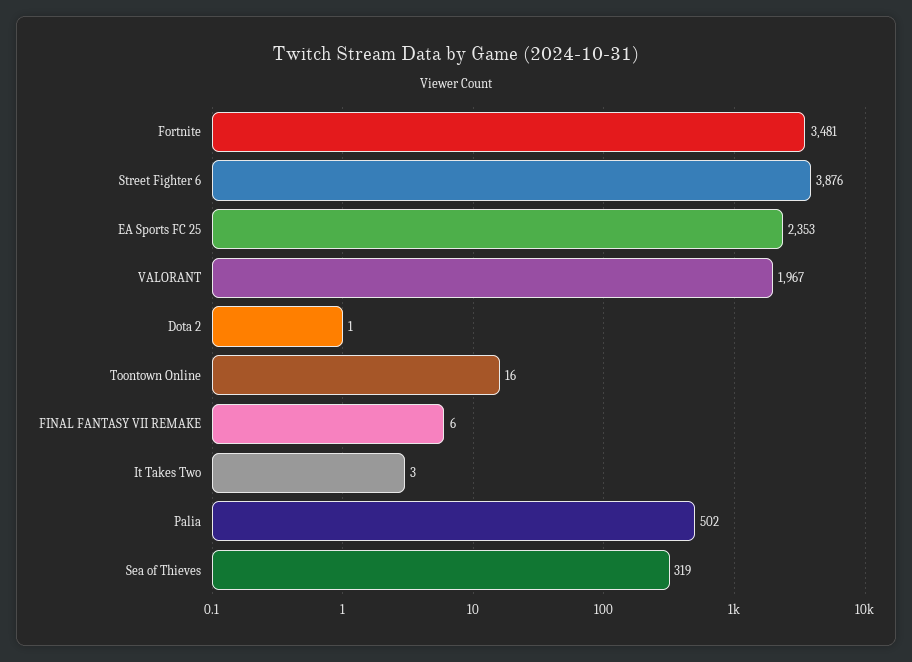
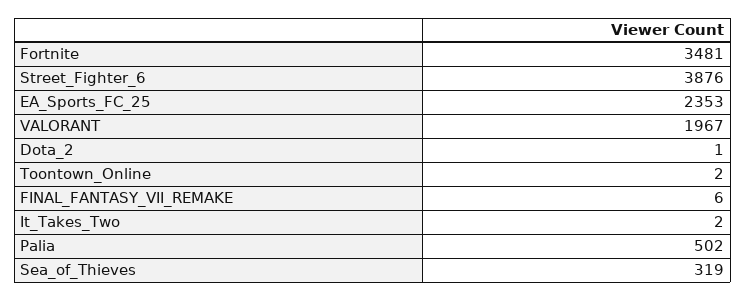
  {
    "Fortnite": 3481,
    "Street Fighter 6": 3876,
    "EA Sports FC 25": 2353,
    "VALORANT": 1967,
    "Dota 2": 1,
-   "Toontown Online": 16,
+   "Toontown Online": 2,
    "FINAL FANTASY VII REMAKE": 6,
-   "It Takes Two": 3,
+   "It Takes Two": 2,
    "Palia": 502,
    "Sea of Thieves": 319
  }

